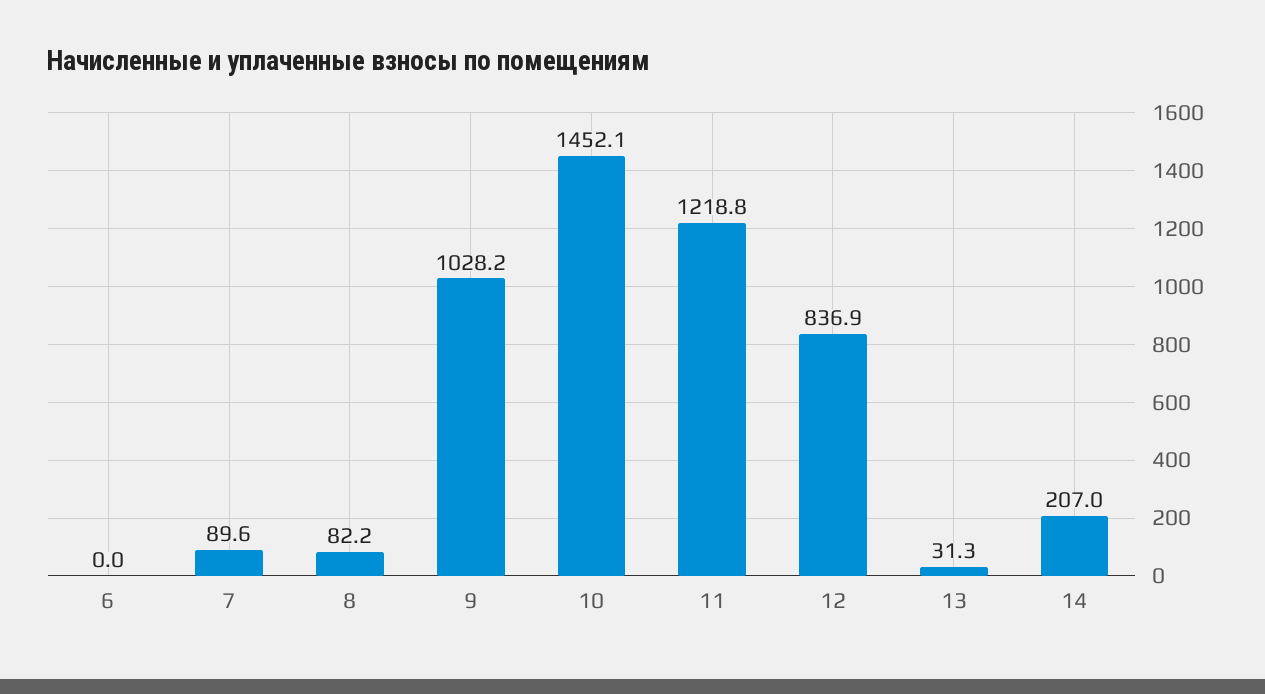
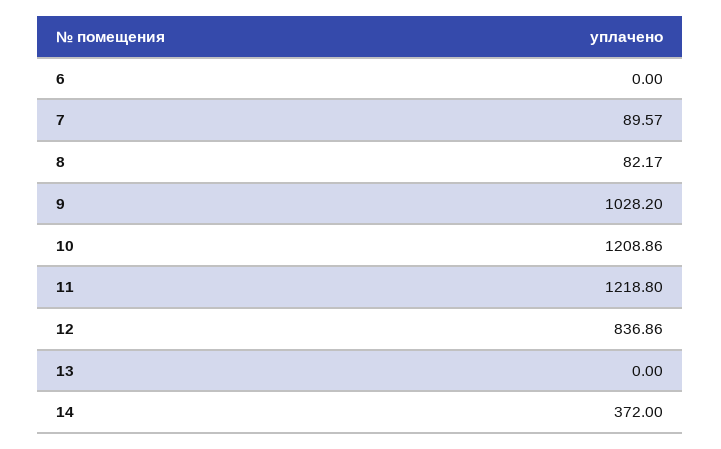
  {
    "6": 0,
    "7": 89.57,
    "8": 82.17,
    "9": 1028.2,
-   "10": 1452.1,
+   "10": 1208.86,
    "11": 1218.8,
    "12": 836.86,
-   "13": 31.3,
+   "13": 0,
-   "14": 207
+   "14": 372
  }

